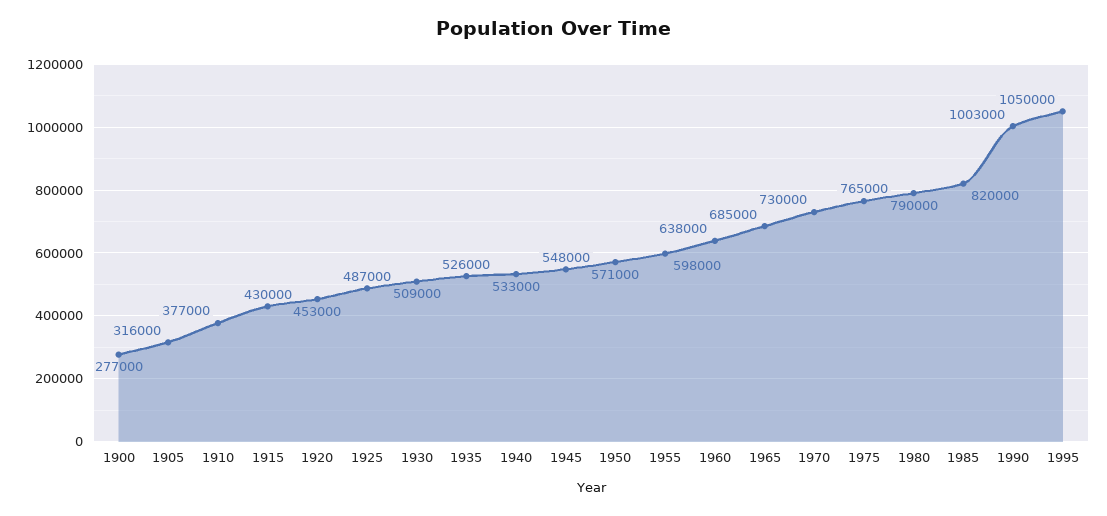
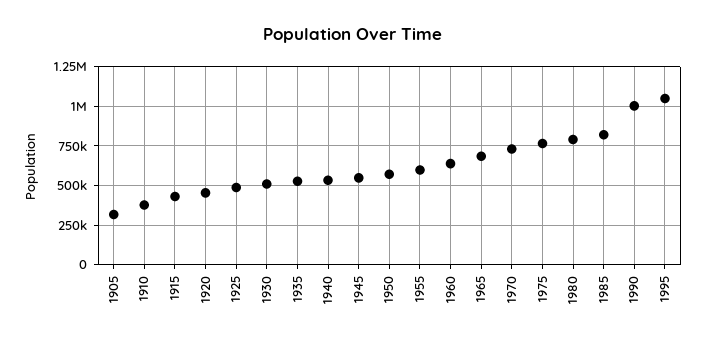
  {
-   "1900": 277000,
    "1905": 316000,
    "1910": 377000,
    "1915": 430000,
    "1920": 453000,
    "1925": 487000,
    "1930": 509000,
    "1935": 526000,
    "1940": 533000,
    "1945": 548000,
    "1950": 571000,
    "1955": 598000,
    "1960": 638000,
    "1965": 685000,
    "1970": 730000,
    "1975": 765000,
    "1980": 790000,
    "1985": 820000,
    "1990": 1003000,
    "1995": 1050000
  }

